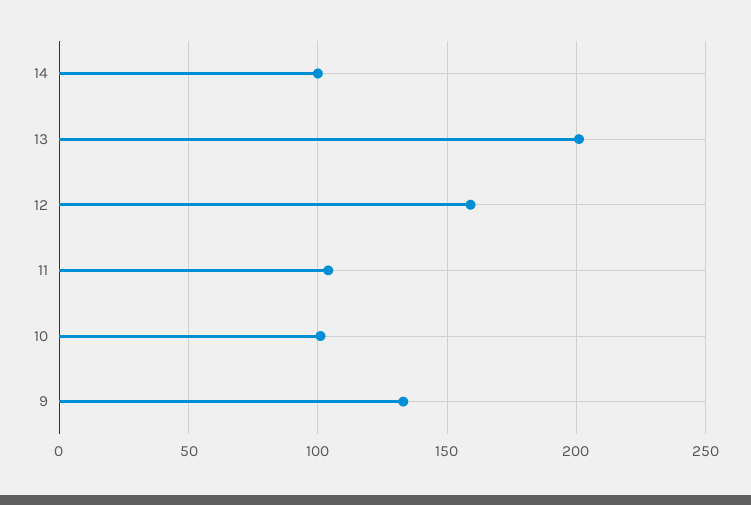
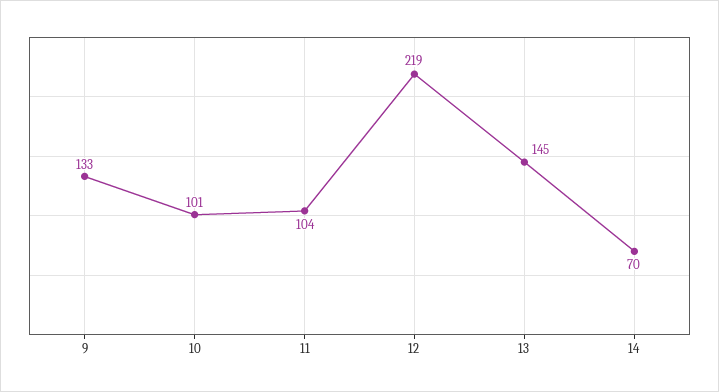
  {
-   "14": 100,
+   "14": 70,
-   "13": 200,
+   "13": 145,
-   "12": 160,
+   "12": 219,
    "11": 104,
    "10": 101,
    "9": 133
  }

